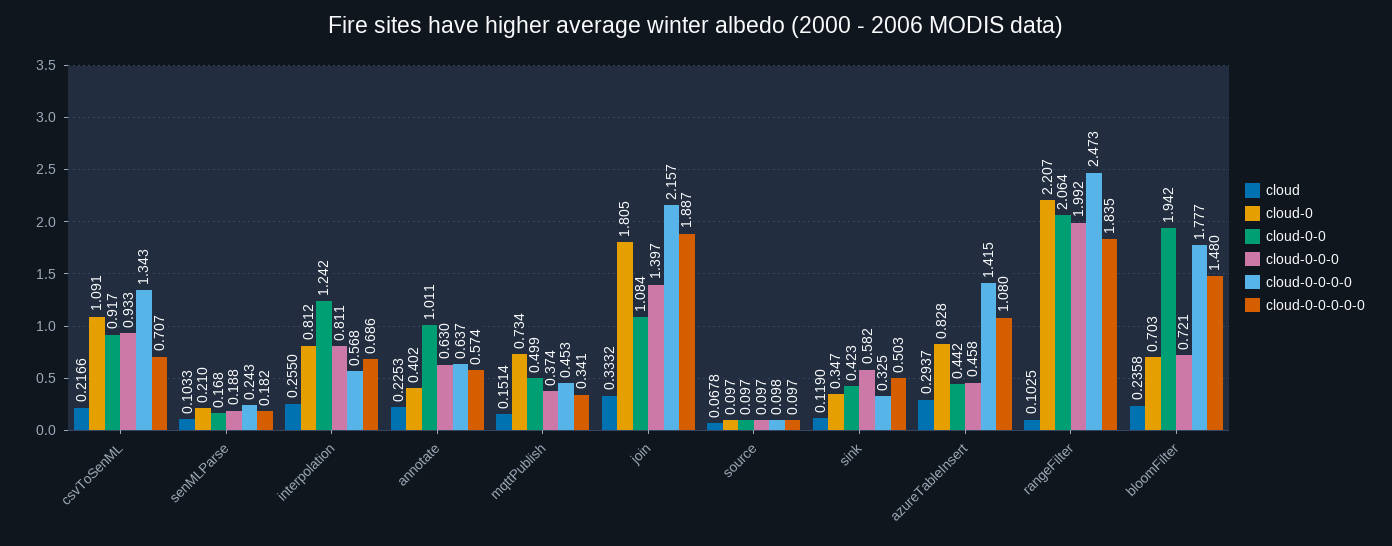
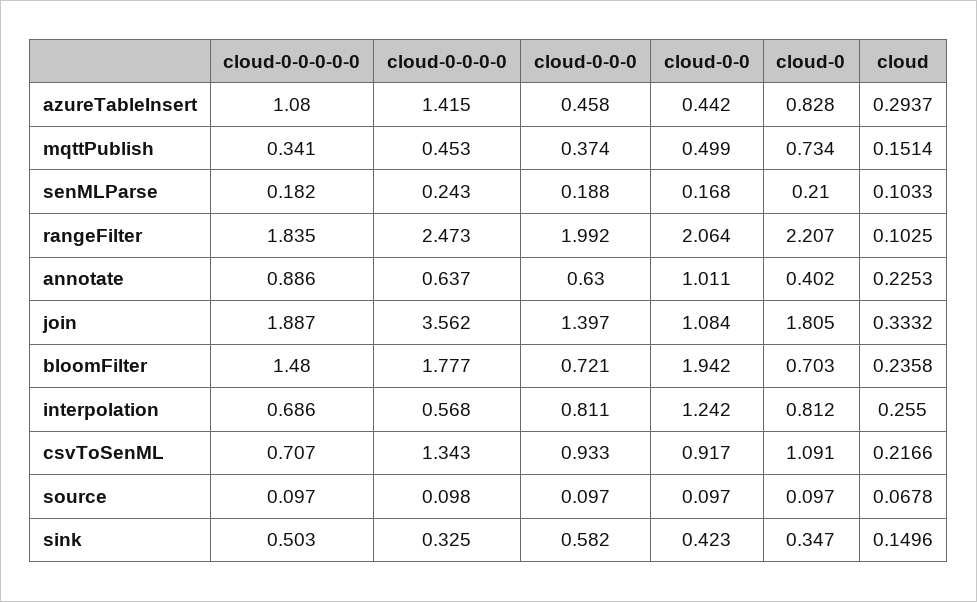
  {
    "cloud": {
      "csvToSenML": 0.2166,
      "senMLParse": 0.1033,
      "interpolation": 0.255,
      "annotate": 0.2253,
      "mqttPublish": 0.1514,
      "join": 0.3332,
      "source": 0.0678,
-     "sink": 0.119,
+     "sink": 0.1496,
      "azureTableInsert": 0.2937,
      "rangeFilter": 0.1025,
      "bloomFilter": 0.2358
    },
    "cloud-0": {
      "csvToSenML": 1.091,
      "senMLParse": 0.21,
      "interpolation": 0.812,
      "annotate": 0.402,
      "mqttPublish": 0.734,
      "join": 1.805,
      "source": 0.097,
      "sink": 0.347,
      "azureTableInsert": 0.828,
      "rangeFilter": 2.207,
      "bloomFilter": 0.703
    },
    "cloud-0-0": {
      "csvToSenML": 0.917,
      "senMLParse": 0.168,
      "interpolation": 1.242,
      "annotate": 1.011,
      "mqttPublish": 0.499,
      "join": 1.084,
      "source": 0.097,
      "sink": 0.423,
      "azureTableInsert": 0.442,
      "rangeFilter": 2.064,
      "bloomFilter": 1.942
    },
    "cloud-0-0-0": {
      "csvToSenML": 0.933,
      "senMLParse": 0.188,
      "interpolation": 0.811,
      "annotate": 0.63,
      "mqttPublish": 0.374,
      "join": 1.397,
      "source": 0.097,
      "sink": 0.582,
      "azureTableInsert": 0.458,
      "rangeFilter": 1.992,
      "bloomFilter": 0.721
    },
    "cloud-0-0-0-0": {
      "csvToSenML": 1.343,
      "senMLParse": 0.243,
      "interpolation": 0.568,
      "annotate": 0.637,
      "mqttPublish": 0.453,
-     "join": 2.157,
+     "join": 3.562,
      "source": 0.098,
      "sink": 0.325,
      "azureTableInsert": 1.415,
      "rangeFilter": 2.473,
      "bloomFilter": 1.777
    },
    "cloud-0-0-0-0-0": {
      "csvToSenML": 0.707,
      "senMLParse": 0.182,
      "interpolation": 0.686,
-     "annotate": 0.574,
+     "annotate": 0.886,
      "mqttPublish": 0.341,
      "join": 1.887,
      "source": 0.097,
      "sink": 0.503,
      "azureTableInsert": 1.08,
      "rangeFilter": 1.835,
      "bloomFilter": 1.48
    }
  }

